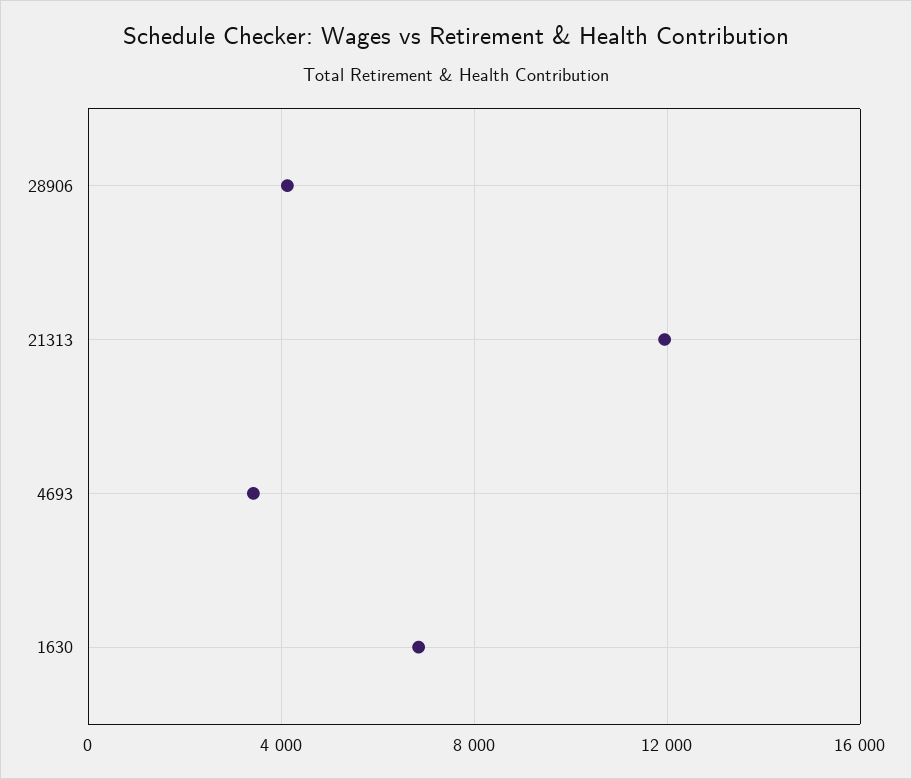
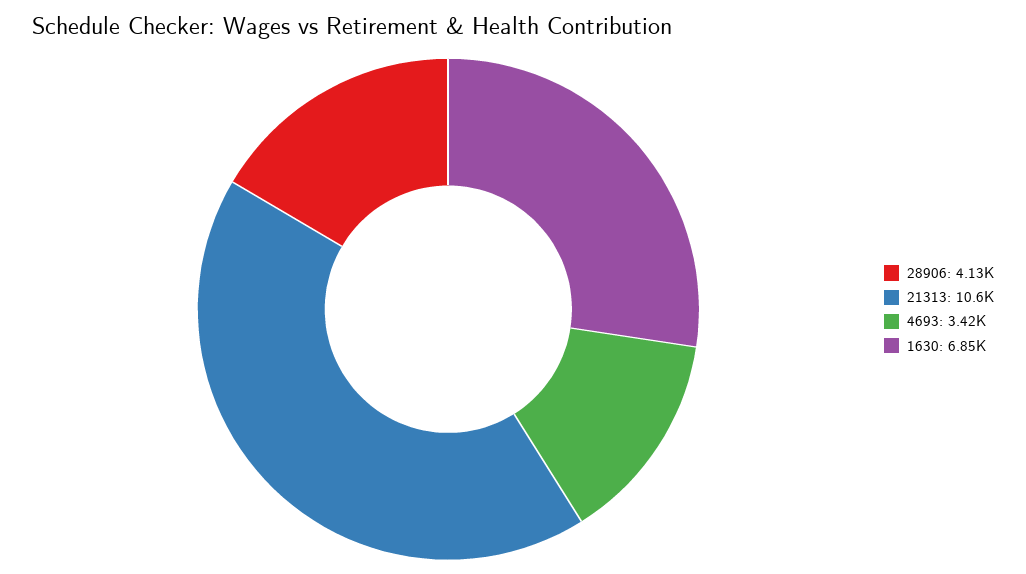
  {
    "28906": 4130,
-   "21313": 12000,
+   "21313": 10600,
    "4693": 3420,
    "1630": 6850
  }

